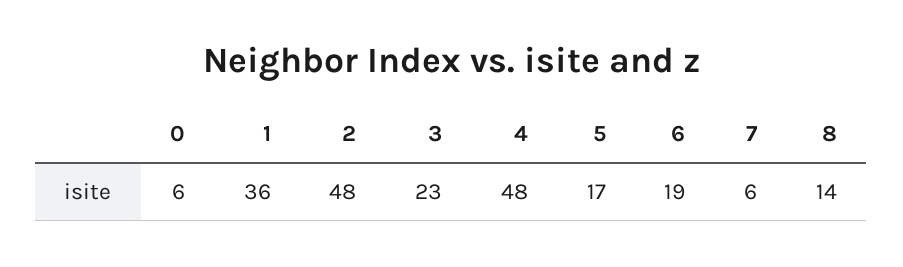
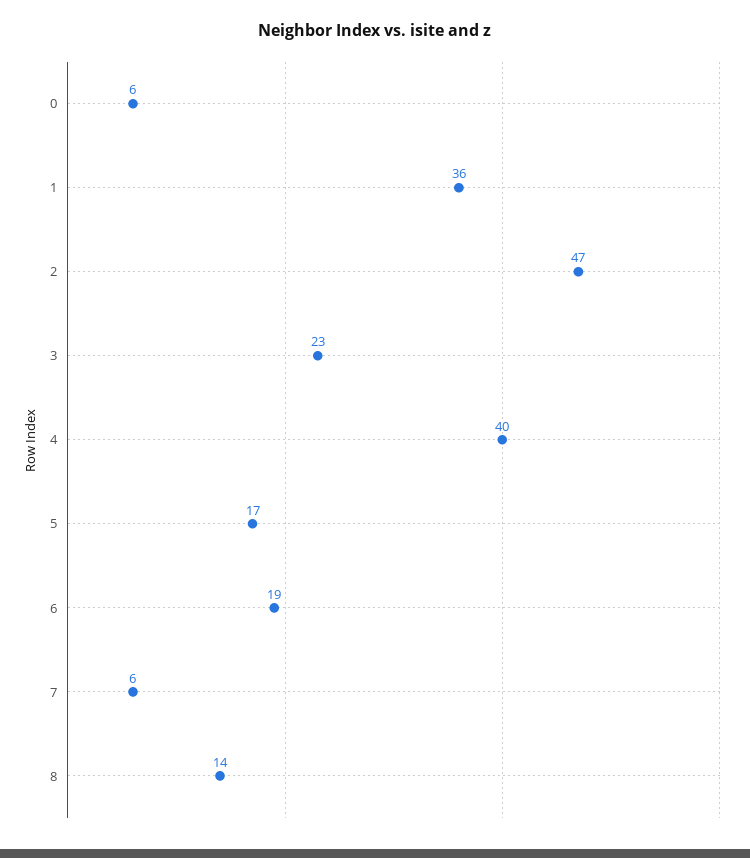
  {
    "0": 6,
    "1": 36,
-   "2": 48,
+   "2": 47,
    "3": 23,
-   "4": 48,
+   "4": 40,
    "5": 17,
    "6": 19,
    "7": 6,
    "8": 14
  }

